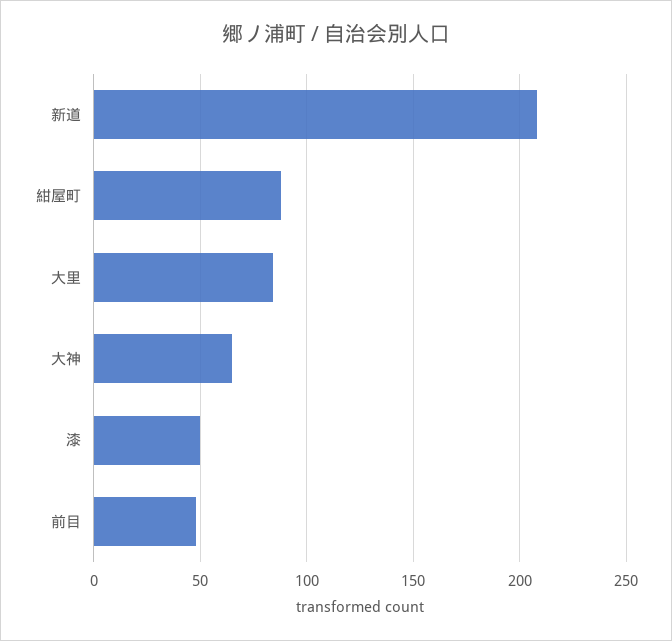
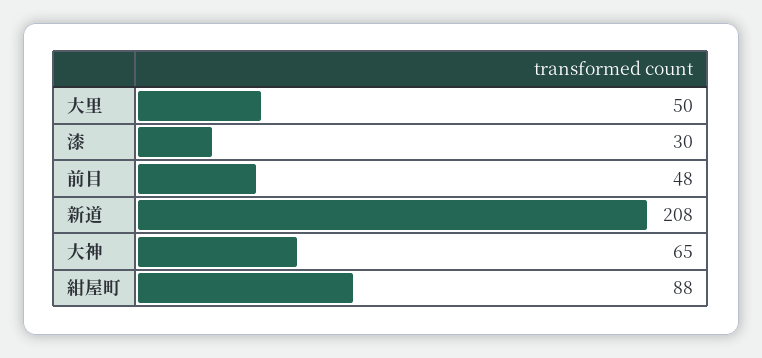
  {
    "新道": 208,
    "紺屋町": 88,
-   "大里": 85,
+   "大里": 50,
    "大神": 65,
-   "漆": 50,
+   "漆": 30,
    "前目": 48
  }

